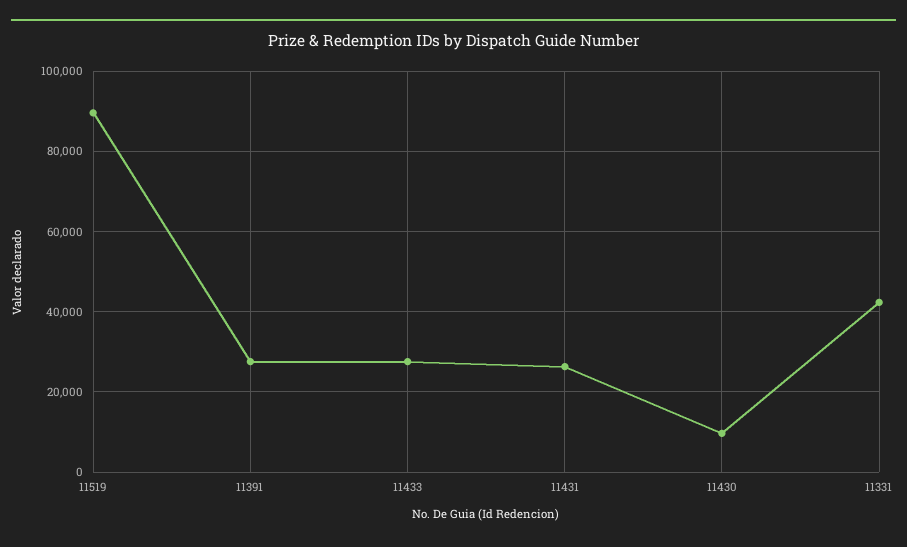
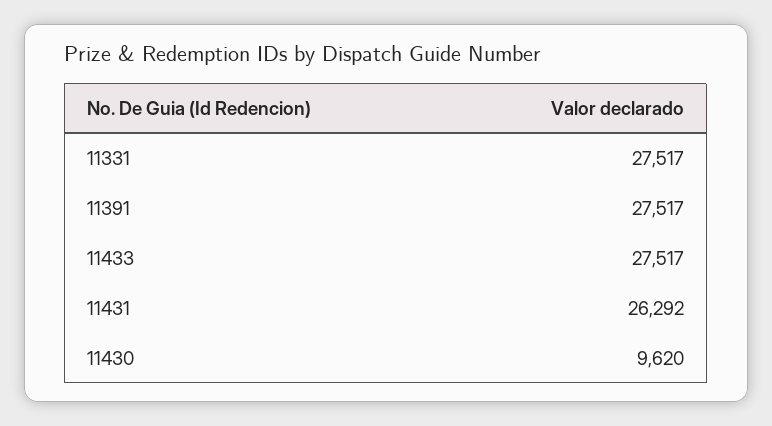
  {
-   "11519": 90000,
    "11391": 27517,
    "11433": 27517,
    "11431": 26292,
    "11430": 9620,
-   "11331": 42000
+   "11331": 27517
  }

